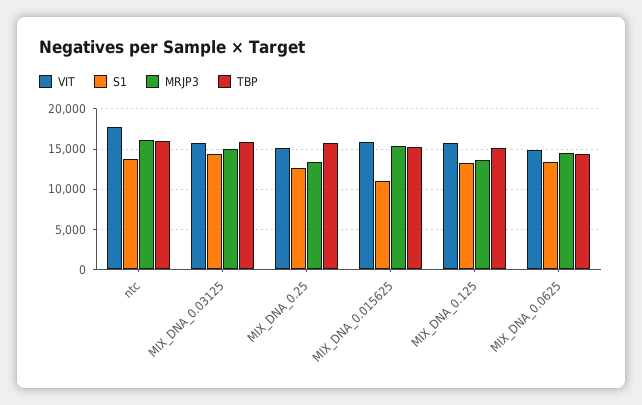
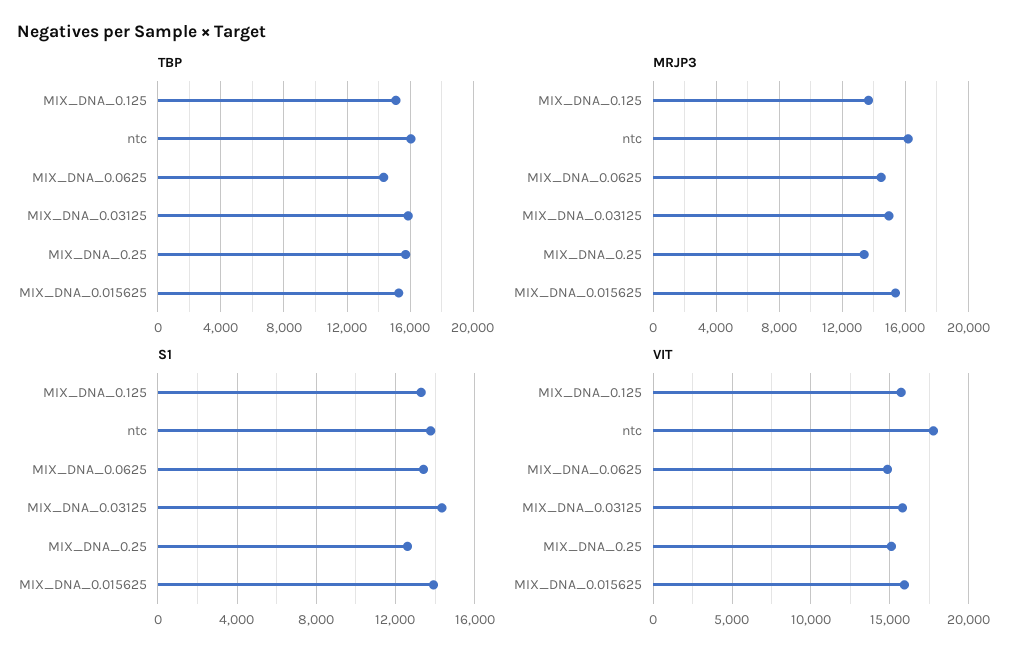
  {
    "VIT": {
      "ntc": 18000,
      "MIX_DNA_0.03125": 16000,
      "MIX_DNA_0.25": 15000,
      "MIX_DNA_0.015625": 16000,
      "MIX_DNA_0.125": 15500,
      "MIX_DNA_0.0625": 15000
    },
    "S1": {
      "ntc": 14000,
      "MIX_DNA_0.03125": 14500,
      "MIX_DNA_0.25": 12500,
-     "MIX_DNA_0.015625": 11000,
+     "MIX_DNA_0.015625": 14000,
      "MIX_DNA_0.125": 13500,
      "MIX_DNA_0.0625": 13500
    },
    "MRJP3": {
      "ntc": 16000,
      "MIX_DNA_0.03125": 15000,
      "MIX_DNA_0.25": 13500,
      "MIX_DNA_0.015625": 15500,
      "MIX_DNA_0.125": 13500,
      "MIX_DNA_0.0625": 14500
    },
    "TBP": {
      "ntc": 16000,
      "MIX_DNA_0.03125": 16000,
      "MIX_DNA_0.25": 15500,
      "MIX_DNA_0.015625": 15500,
      "MIX_DNA_0.125": 15000,
      "MIX_DNA_0.0625": 14500
    }
  }

